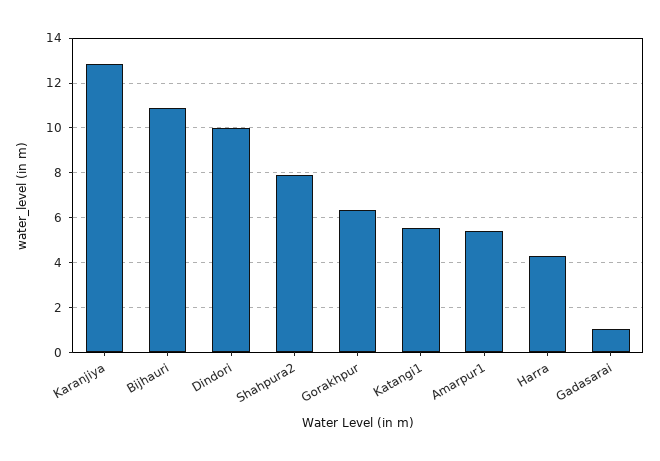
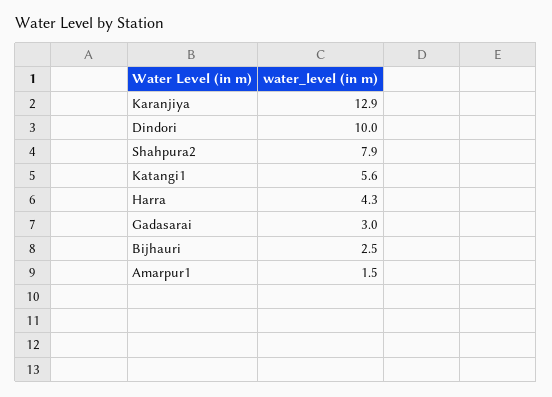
  {
    "Karanjiya": 12.9,
-   "Bijhauri": 11,
+   "Bijhauri": 2.5,
    "Dindori": 10,
    "Shahpura2": 7.9,
-   "Gorakhpur": 6.5,
    "Katangi1": 5.6,
-   "Amarpur1": 5.5,
+   "Amarpur1": 1.5,
    "Harra": 4.3,
-   "Gadasarai": 1
+   "Gadasarai": 3
  }

